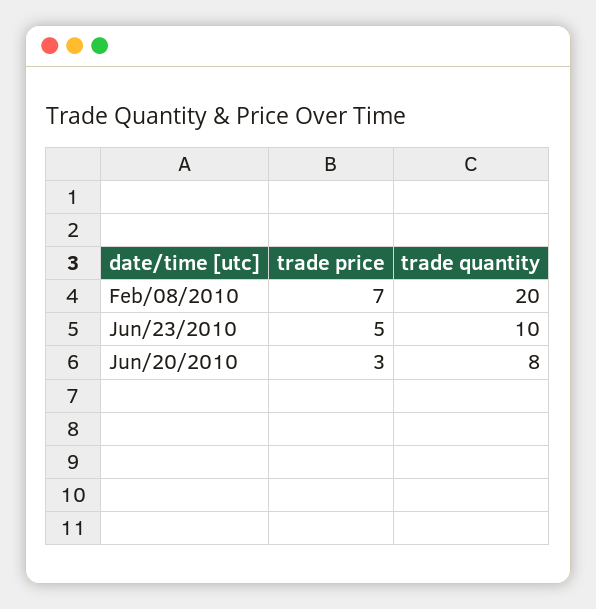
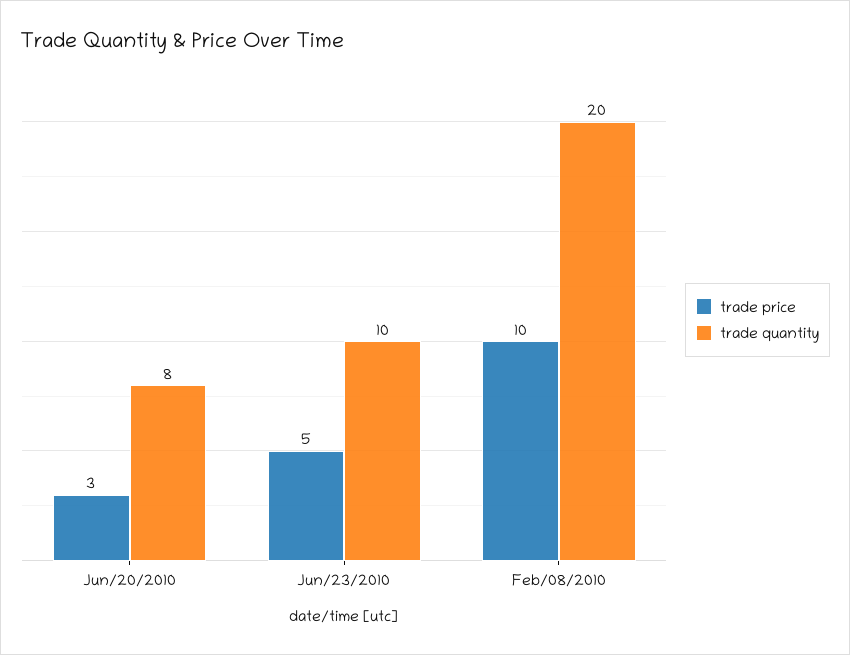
  {
    "trade price": {
-     "Feb/08/2010": 7,
+     "Feb/08/2010": 10,
      "Jun/23/2010": 5,
      "Jun/20/2010": 3
    },
    "trade quantity": {
      "Feb/08/2010": 20,
      "Jun/23/2010": 10,
      "Jun/20/2010": 8
    }
  }

